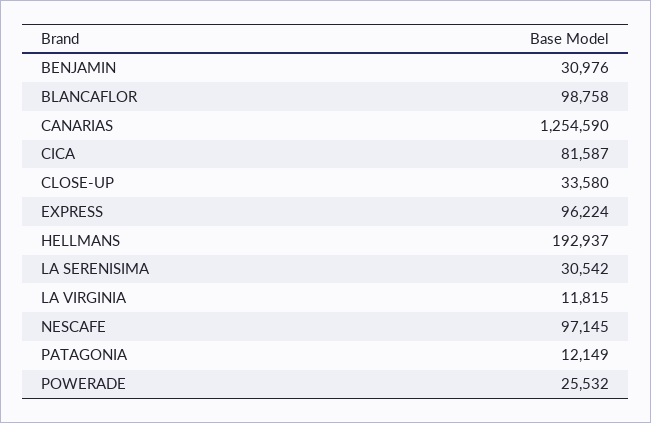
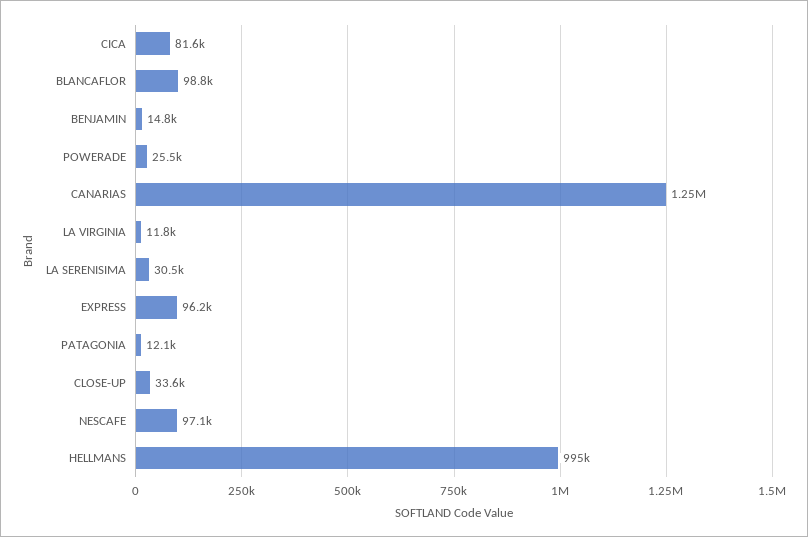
  {
-   "BENJAMIN": 30976,
+   "BENJAMIN": 14800,
    "BLANCAFLOR": 98758,
    "CANARIAS": 1254590,
    "CICA": 81587,
    "CLOSE-UP": 33580,
    "EXPRESS": 96224,
-   "HELLMANS": 192937,
+   "HELLMANS": 995000,
    "LA SERENISIMA": 30542,
    "LA VIRGINIA": 11815,
    "NESCAFE": 97145,
    "PATAGONIA": 12149,
    "POWERADE": 25532
  }

